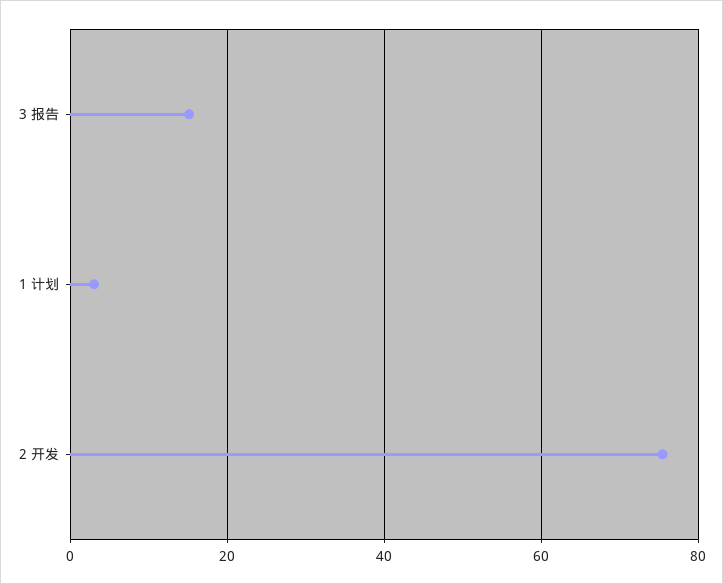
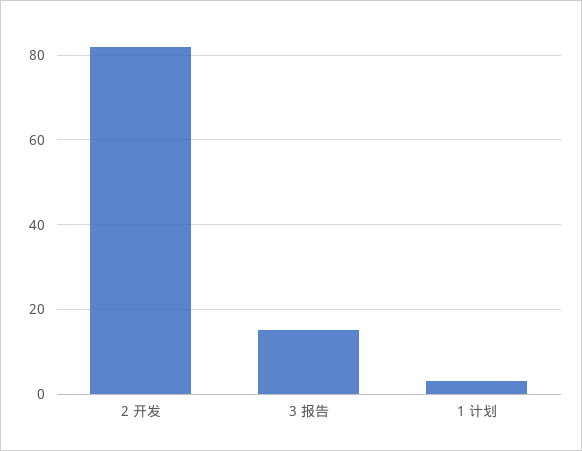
  {
    "3 报告": 16,
    "1 计划": 4,
-   "2 开发": 76
+   "2 开发": 82
  }

